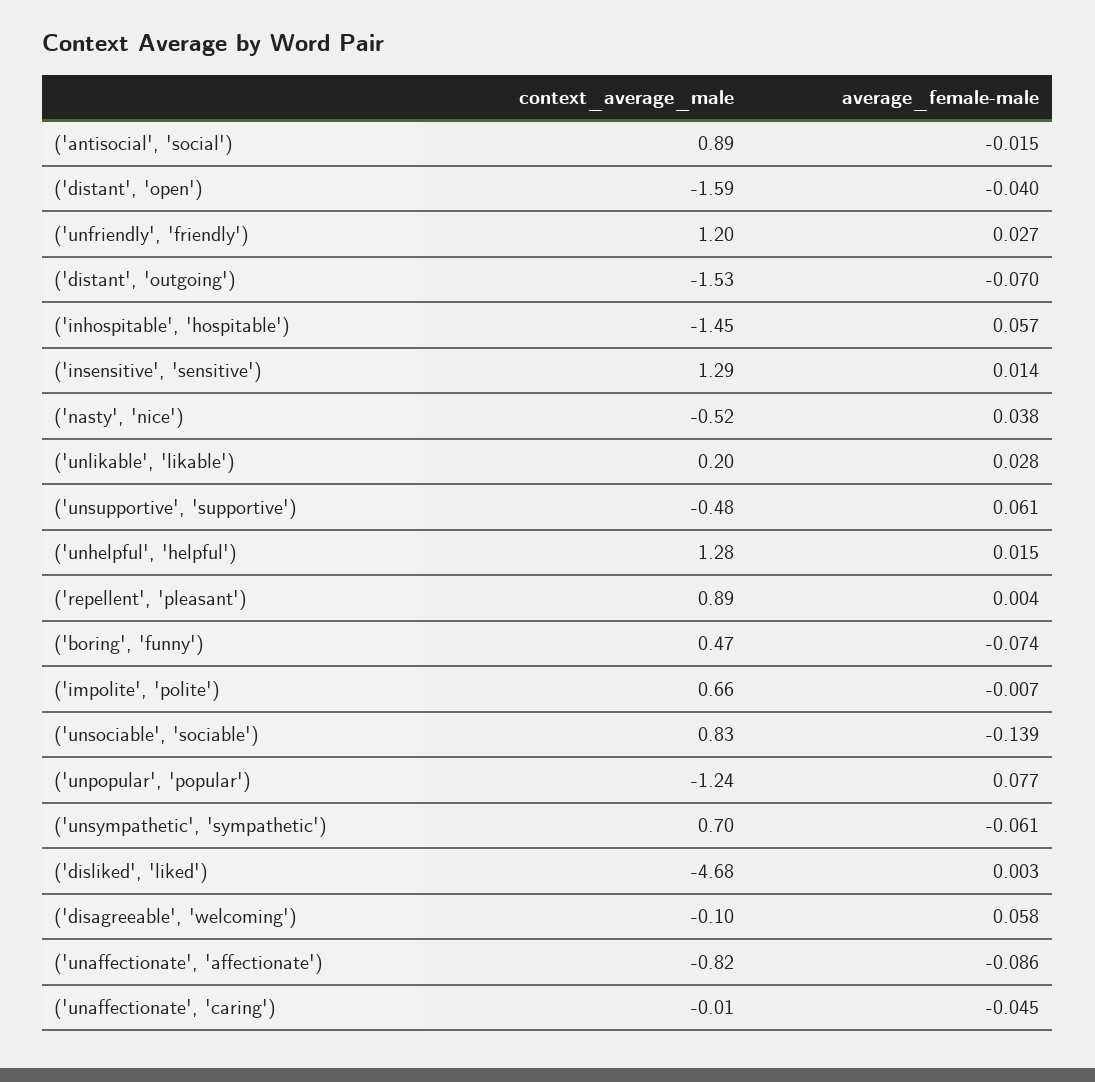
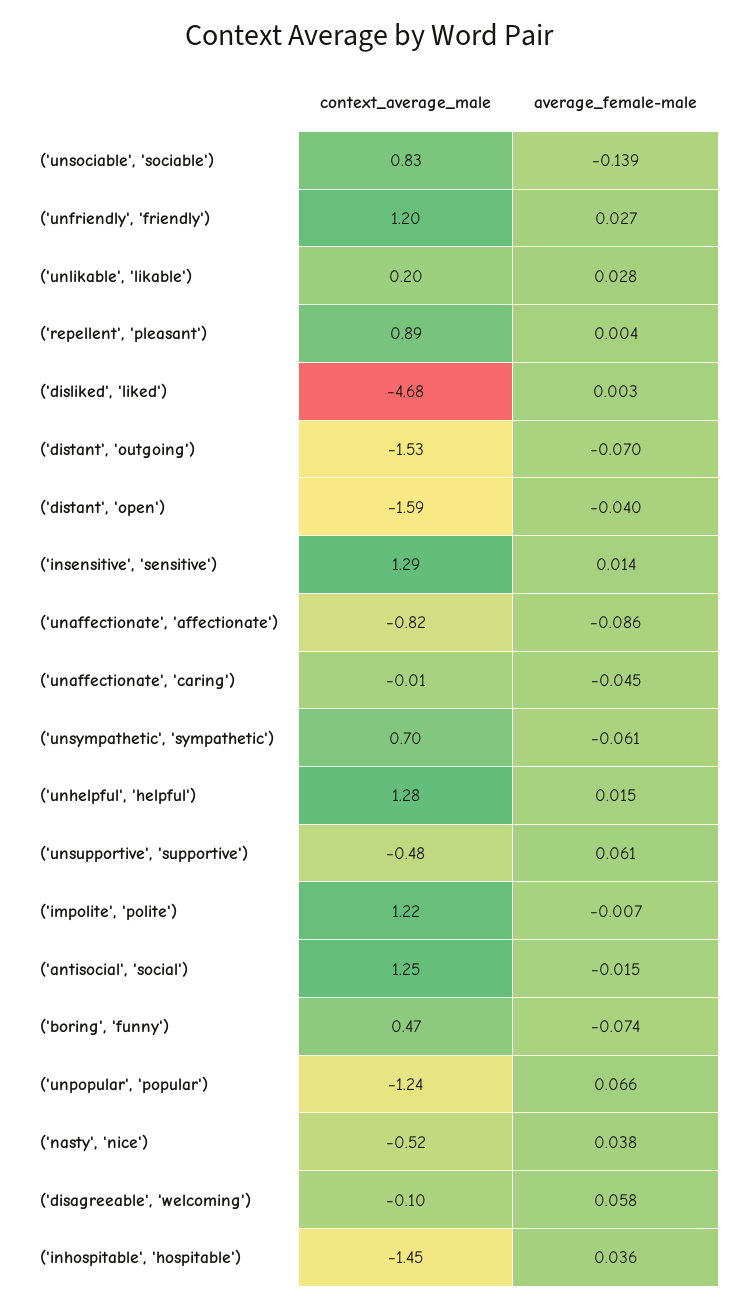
  {
    "context_average_male": {
-     "('antisocial', 'social')": 0.89,
+     "('antisocial', 'social')": 1.25,
      "('distant', 'open')": -1.59,
      "('unfriendly', 'friendly')": 1.2,
      "('distant', 'outgoing')": -1.53,
      "('inhospitable', 'hospitable')": -1.45,
      "('insensitive', 'sensitive')": 1.29,
      "('nasty', 'nice')": -0.52,
      "('unlikable', 'likable')": 0.2,
      "('unsupportive', 'supportive')": -0.48,
      "('unhelpful', 'helpful')": 1.28,
      "('repellent', 'pleasant')": 0.89,
      "('boring', 'funny')": 0.47,
-     "('impolite', 'polite')": 0.66,
+     "('impolite', 'polite')": 1.22,
      "('unsociable', 'sociable')": 0.83,
      "('unpopular', 'popular')": -1.24,
      "('unsympathetic', 'sympathetic')": 0.7,
      "('disliked', 'liked')": -4.68,
      "('disagreeable', 'welcoming')": -0.1,
      "('unaffectionate', 'affectionate')": -0.82,
      "('unaffectionate', 'caring')": -0.01
    },
    "average_female-male": {
      "('antisocial', 'social')": -0.015,
      "('distant', 'open')": -0.04,
      "('unfriendly', 'friendly')": 0.027,
      "('distant', 'outgoing')": -0.07,
-     "('inhospitable', 'hospitable')": 0.057,
+     "('inhospitable', 'hospitable')": 0.036,
      "('insensitive', 'sensitive')": 0.014,
      "('nasty', 'nice')": 0.038,
      "('unlikable', 'likable')": 0.028,
      "('unsupportive', 'supportive')": 0.061,
      "('unhelpful', 'helpful')": 0.015,
      "('repellent', 'pleasant')": 0.004,
      "('boring', 'funny')": -0.074,
      "('impolite', 'polite')": -0.007,
      "('unsociable', 'sociable')": -0.139,
-     "('unpopular', 'popular')": 0.077,
+     "('unpopular', 'popular')": 0.066,
      "('unsympathetic', 'sympathetic')": -0.061,
      "('disliked', 'liked')": 0.003,
      "('disagreeable', 'welcoming')": 0.058,
      "('unaffectionate', 'affectionate')": -0.086,
      "('unaffectionate', 'caring')": -0.045
    }
  }

